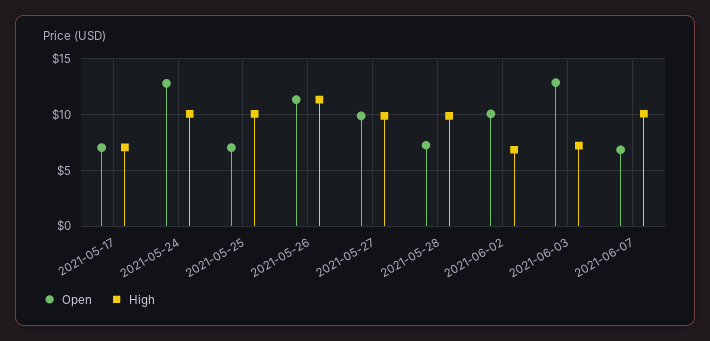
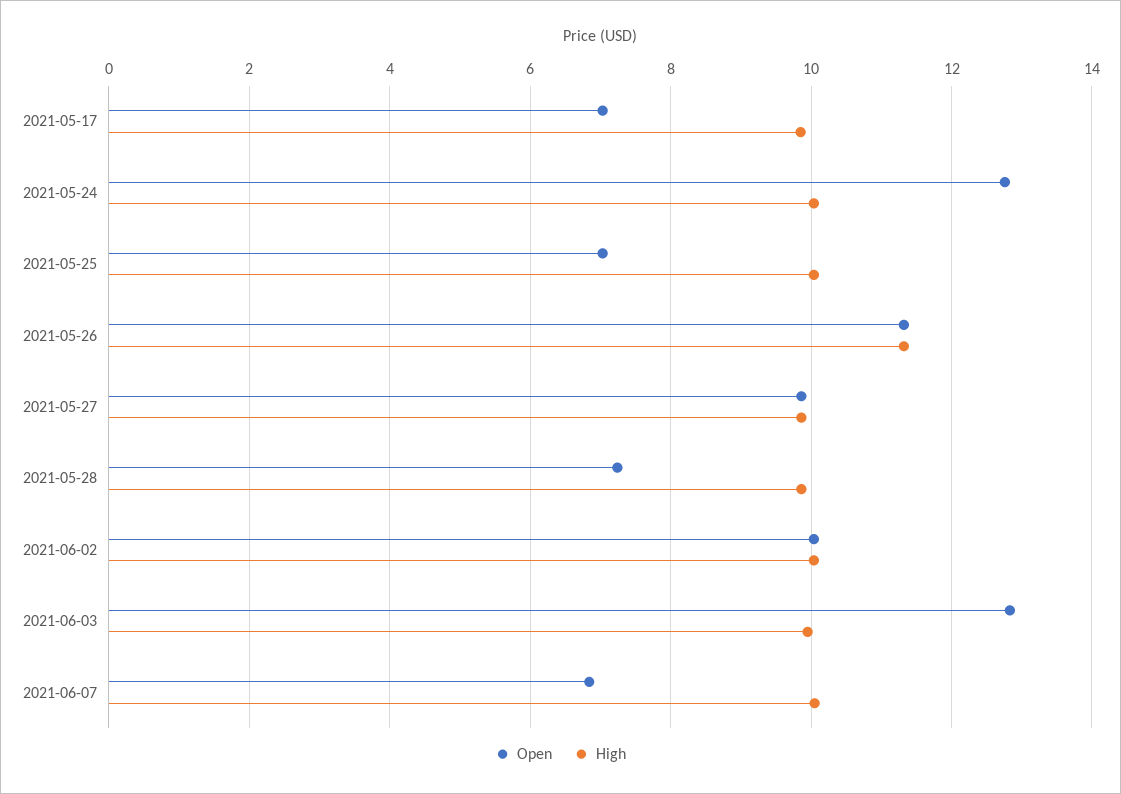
  {
    "Open": {
      "2021-05-17": 7,
      "2021-05-24": 12.8,
      "2021-05-25": 7,
      "2021-05-26": 11.4,
      "2021-05-27": 9.8,
      "2021-05-28": 7.2,
      "2021-06-02": 10,
      "2021-06-03": 12.8,
      "2021-06-07": 6.8
    },
    "High": {
-     "2021-05-17": 7,
+     "2021-05-17": 9.8,
      "2021-05-24": 10,
      "2021-05-25": 10,
      "2021-05-26": 11.4,
      "2021-05-27": 9.8,
      "2021-05-28": 9.8,
-     "2021-06-02": 7,
+     "2021-06-02": 10,
-     "2021-06-03": 7,
+     "2021-06-03": 10,
      "2021-06-07": 10
    }
  }

